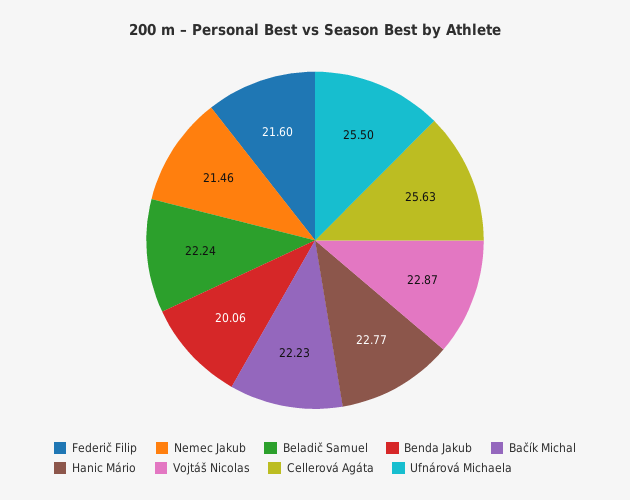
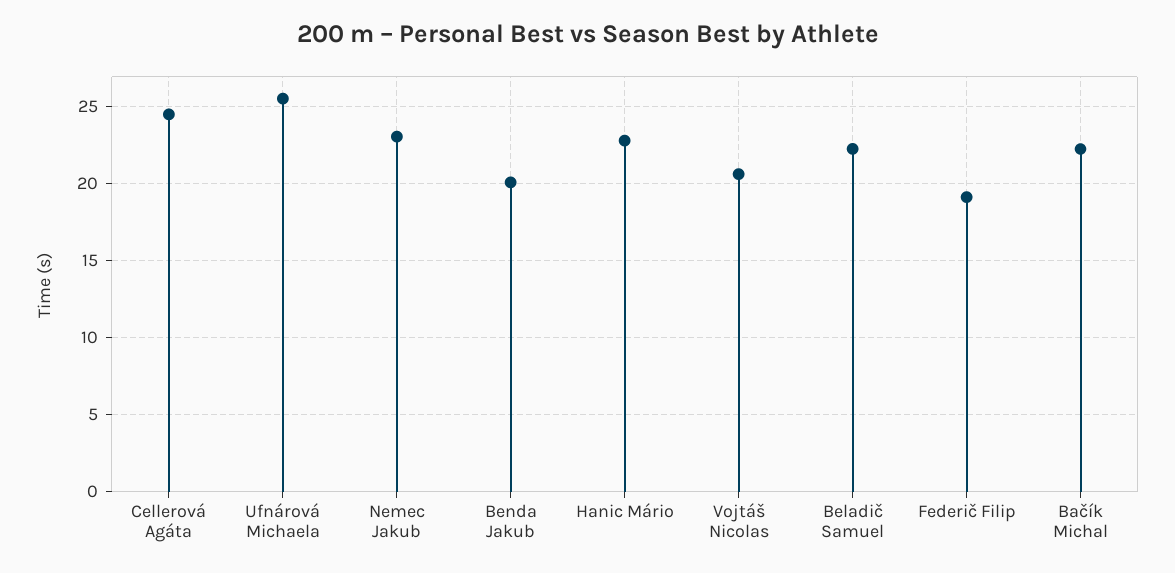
  {
-   "Federič Filip": 21.6,
+   "Federič Filip": 19,
-   "Nemec Jakub": 21.46,
+   "Nemec Jakub": 23,
    "Beladič Samuel": 22.24,
    "Benda Jakub": 20.06,
    "Bačík Michal": 22.23,
    "Hanic Mário": 22.77,
-   "Vojtáš Nicolas": 22.87,
+   "Vojtáš Nicolas": 20.5,
-   "Cellerová Agáta": 25.63,
+   "Cellerová Agáta": 24.5,
    "Ufnárová Michaela": 25.5
  }

